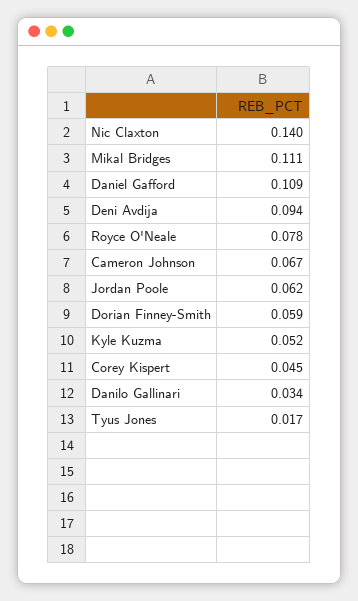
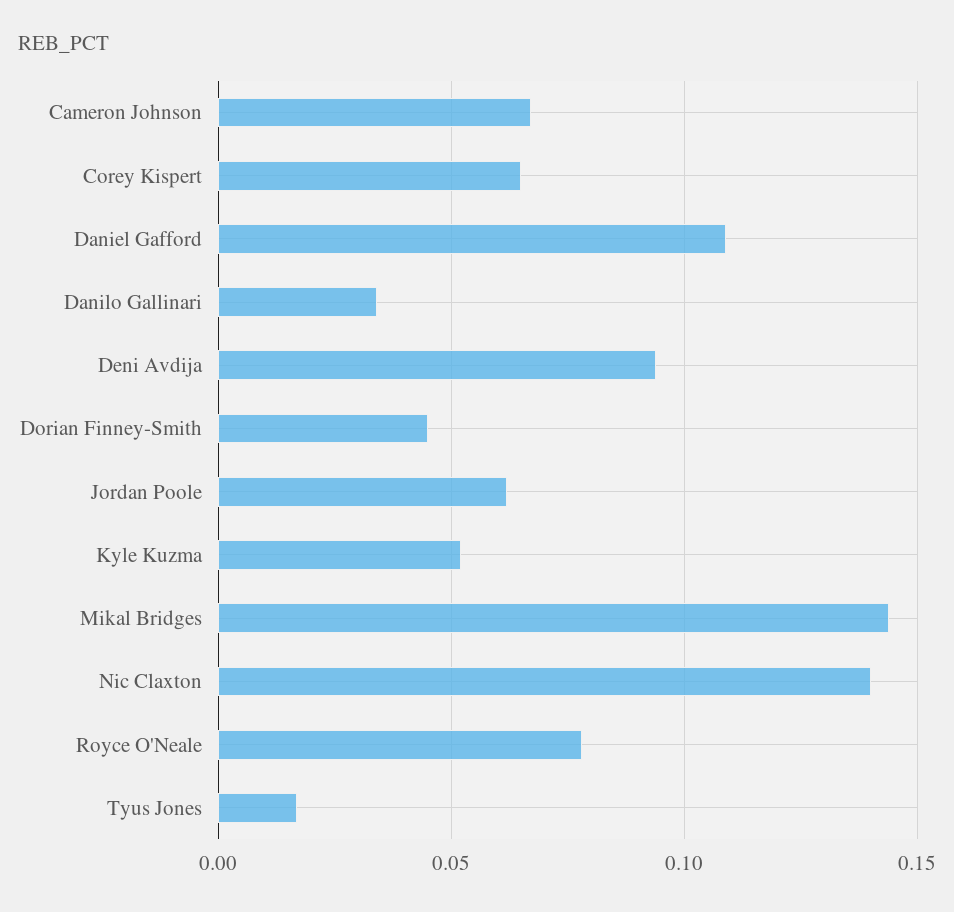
  {
    "Nic Claxton": 0.14,
-   "Mikal Bridges": 0.111,
+   "Mikal Bridges": 0.145,
    "Daniel Gafford": 0.109,
    "Deni Avdija": 0.094,
    "Royce O'Neale": 0.078,
    "Cameron Johnson": 0.067,
    "Jordan Poole": 0.062,
-   "Dorian Finney-Smith": 0.059,
+   "Dorian Finney-Smith": 0.045,
    "Kyle Kuzma": 0.052,
-   "Corey Kispert": 0.045,
+   "Corey Kispert": 0.065,
    "Danilo Gallinari": 0.034,
    "Tyus Jones": 0.017
  }

